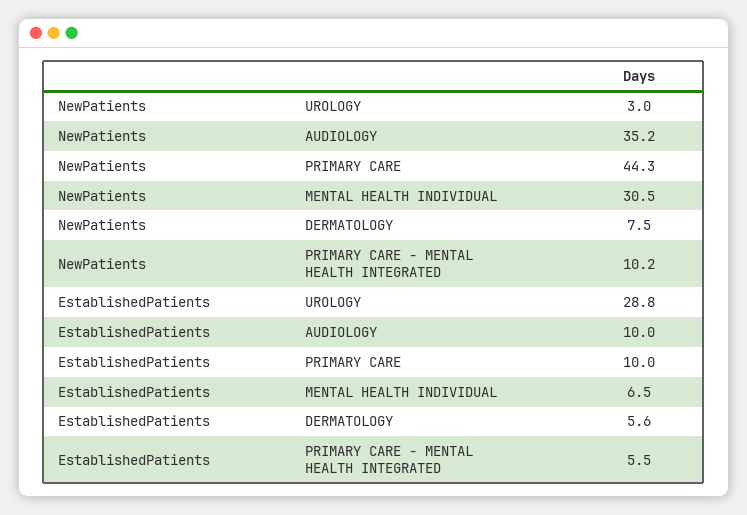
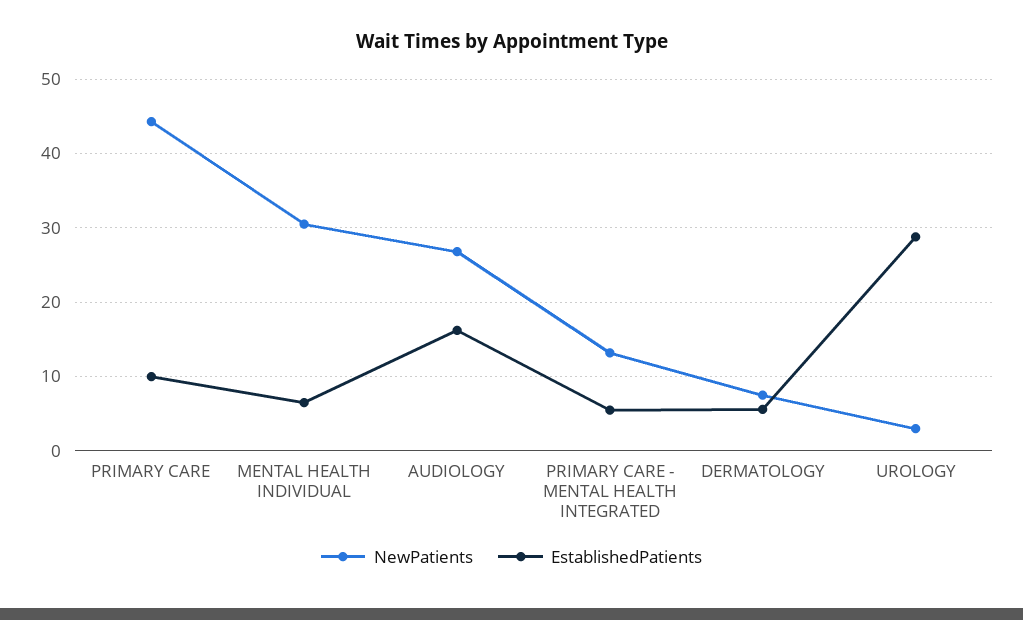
  {
    "NewPatients": {
      "UROLOGY": 3,
-     "AUDIOLOGY": 35.2,
+     "AUDIOLOGY": 27,
      "PRIMARY CARE": 44.3,
      "MENTAL HEALTH INDIVIDUAL": 30.5,
      "DERMATOLOGY": 7.5,
-     "PRIMARY CARE - MENTAL HEALTH INTEGRATED": 10.2
+     "PRIMARY CARE - MENTAL HEALTH INTEGRATED": 13
    },
    "EstablishedPatients": {
      "UROLOGY": 28.8,
-     "AUDIOLOGY": 10,
+     "AUDIOLOGY": 16,
      "PRIMARY CARE": 10,
      "MENTAL HEALTH INDIVIDUAL": 6.5,
      "DERMATOLOGY": 5.6,
      "PRIMARY CARE - MENTAL HEALTH INTEGRATED": 5.5
    }
  }

